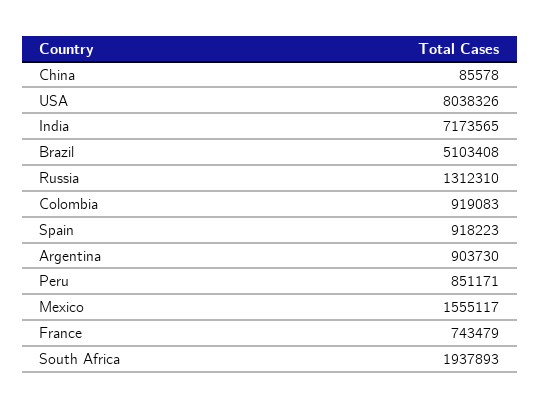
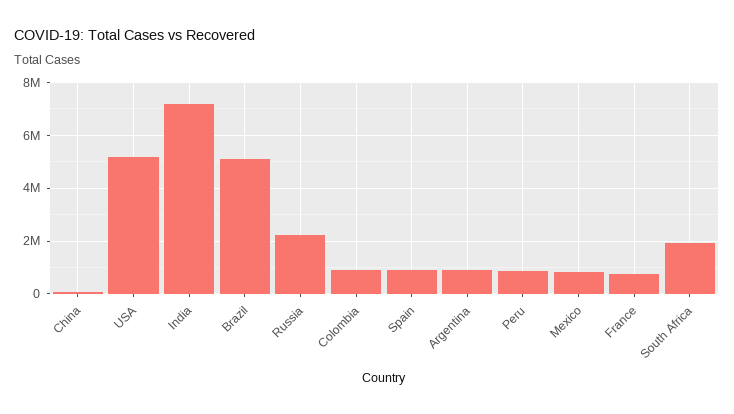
  {
    "China": 85578,
-   "USA": 8038326,
+   "USA": 5250000,
    "India": 7173565,
    "Brazil": 5103408,
-   "Russia": 1312310,
+   "Russia": 2250000,
    "Colombia": 919083,
    "Spain": 918223,
    "Argentina": 903730,
    "Peru": 851171,
-   "Mexico": 1555117,
+   "Mexico": 750000,
    "France": 743479,
    "South Africa": 1937893
  }

